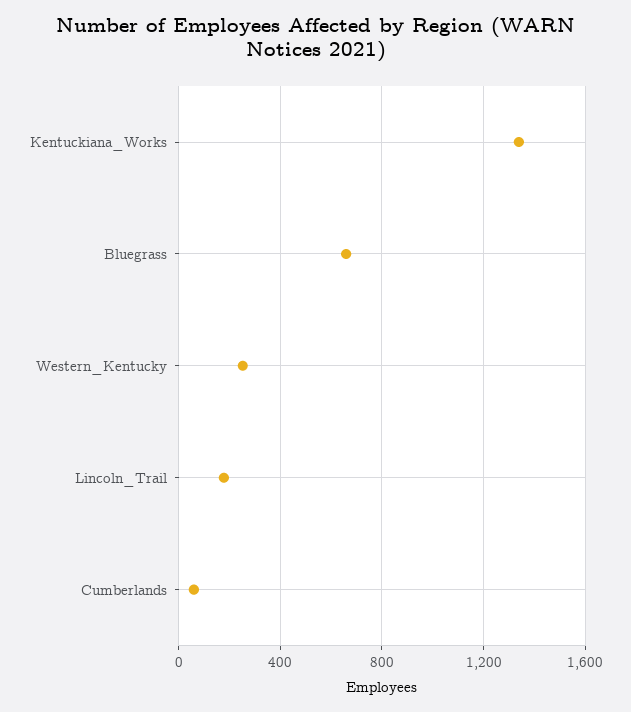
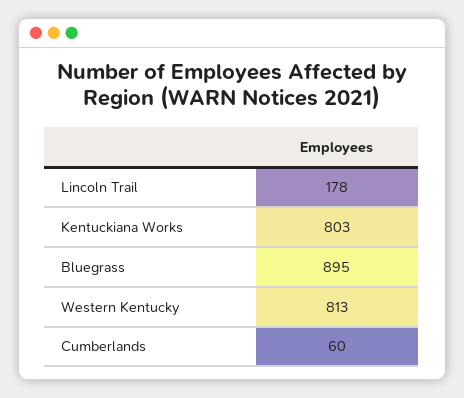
  {
-   "Kentuckiana_Works": 1350,
+   "Kentuckiana_Works": 803,
-   "Bluegrass": 650,
+   "Bluegrass": 895,
-   "Western_Kentucky": 250,
+   "Western_Kentucky": 813,
    "Lincoln_Trail": 178,
    "Cumberlands": 60
  }

